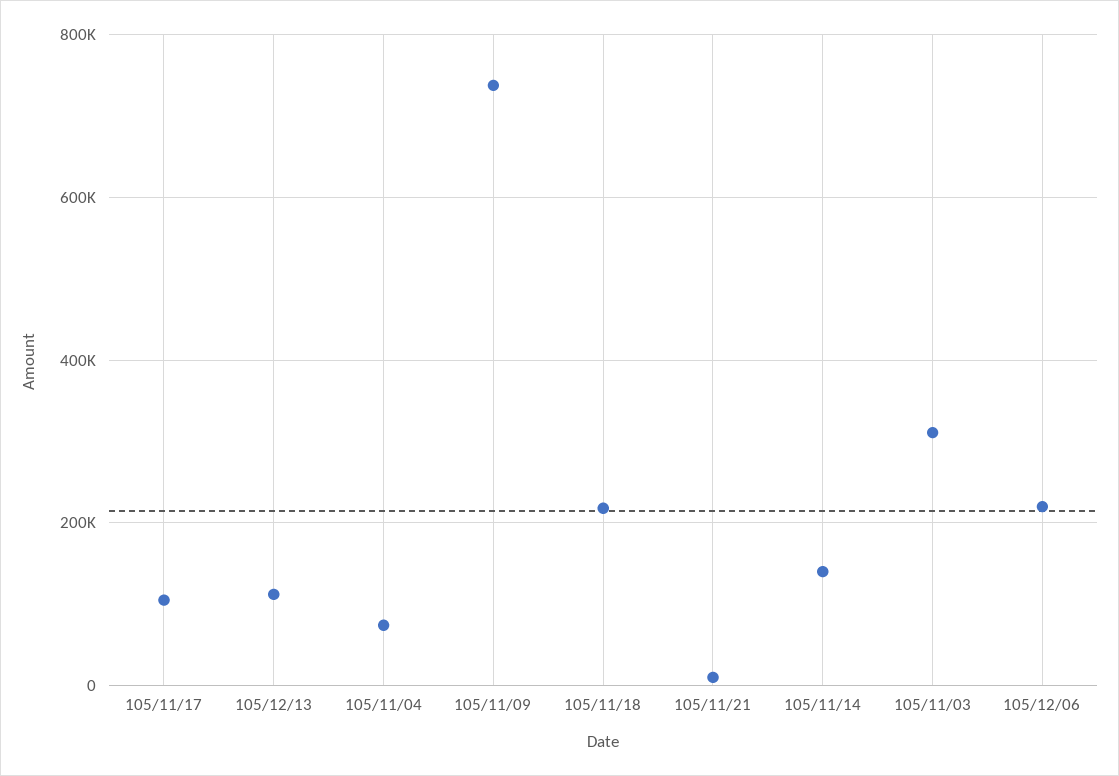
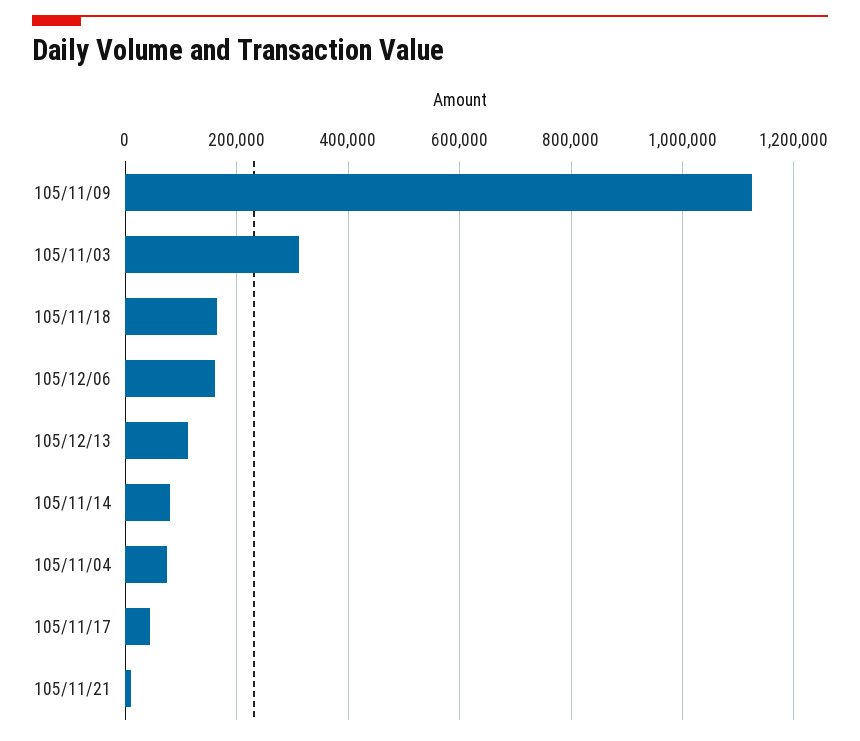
  {
-   "105/11/17": 100000,
+   "105/11/17": 40000,
    "105/12/13": 120000,
    "105/11/04": 80000,
-   "105/11/09": 740000,
+   "105/11/09": 1120000,
-   "105/11/18": 220000,
+   "105/11/18": 160000,
    "105/11/21": 20000,
-   "105/11/14": 140000,
+   "105/11/14": 80000,
    "105/11/03": 320000,
-   "105/12/06": 220000
+   "105/12/06": 160000
  }

